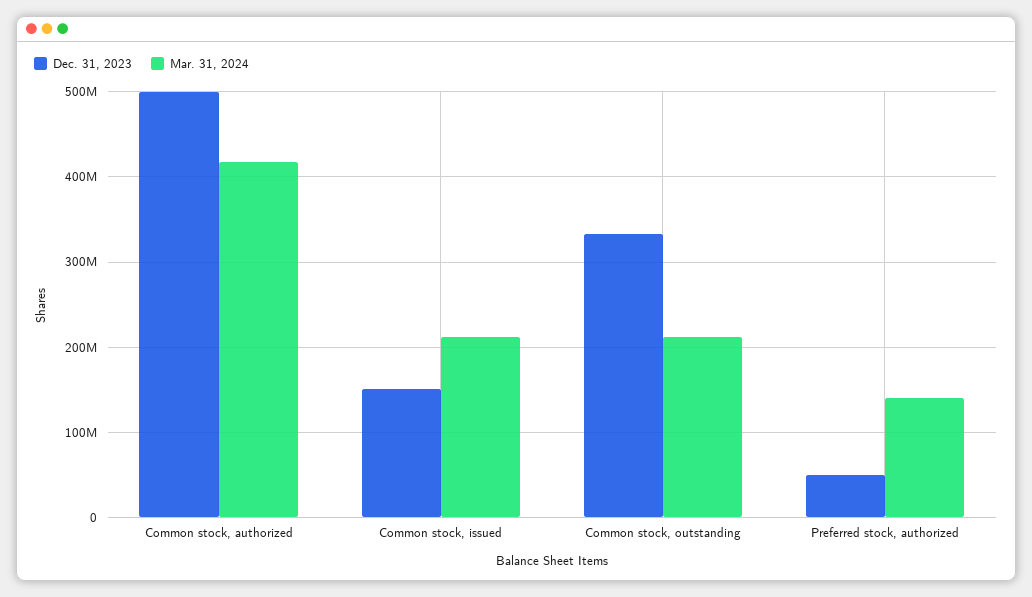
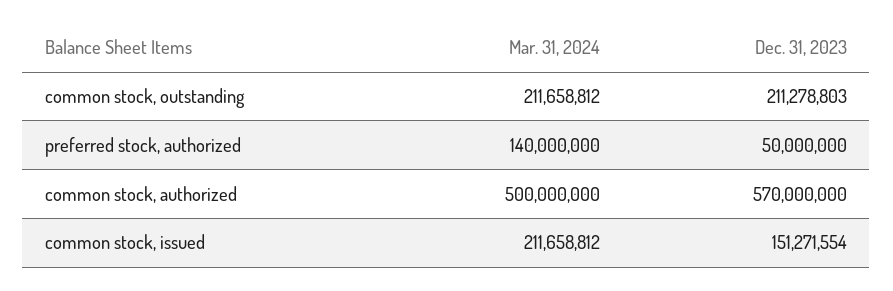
  {
    "Dec. 31, 2023": {
-     "Common stock, authorized": 500000000,
+     "Common stock, authorized": 570000000,
      "Common stock, issued": 151271554,
-     "Common stock, outstanding": 330000000,
+     "Common stock, outstanding": 211278803,
      "Preferred stock, authorized": 50000000
    },
    "Mar. 31, 2024": {
-     "Common stock, authorized": 420000000,
+     "Common stock, authorized": 500000000,
      "Common stock, issued": 211658812,
      "Common stock, outstanding": 211658812,
      "Preferred stock, authorized": 140000000
    }
  }

